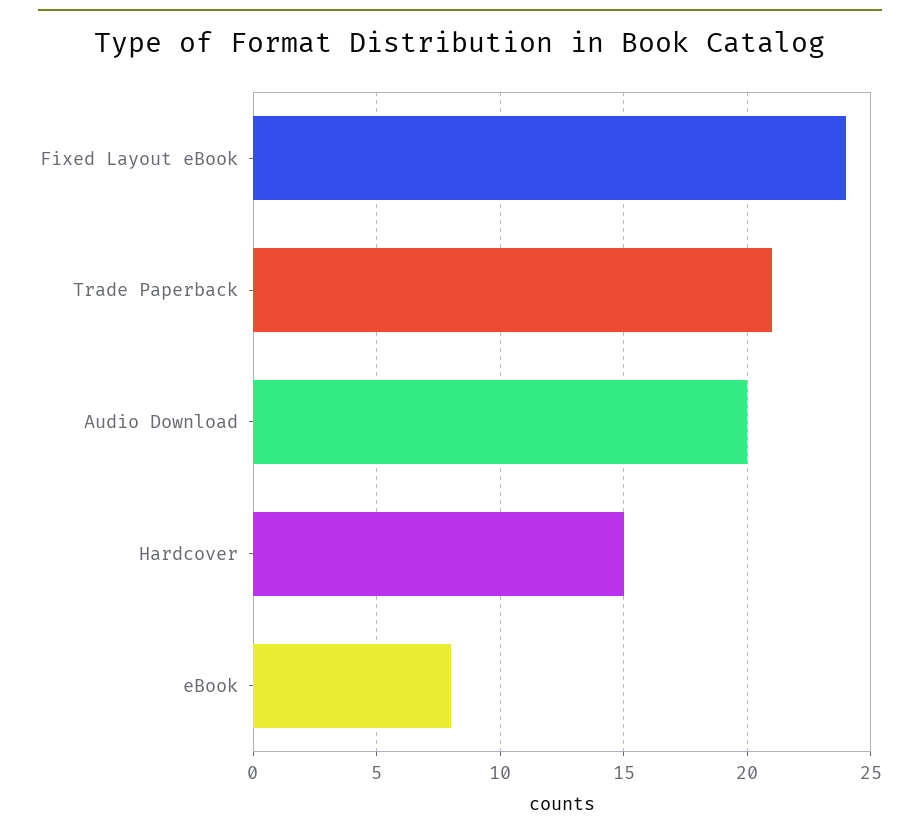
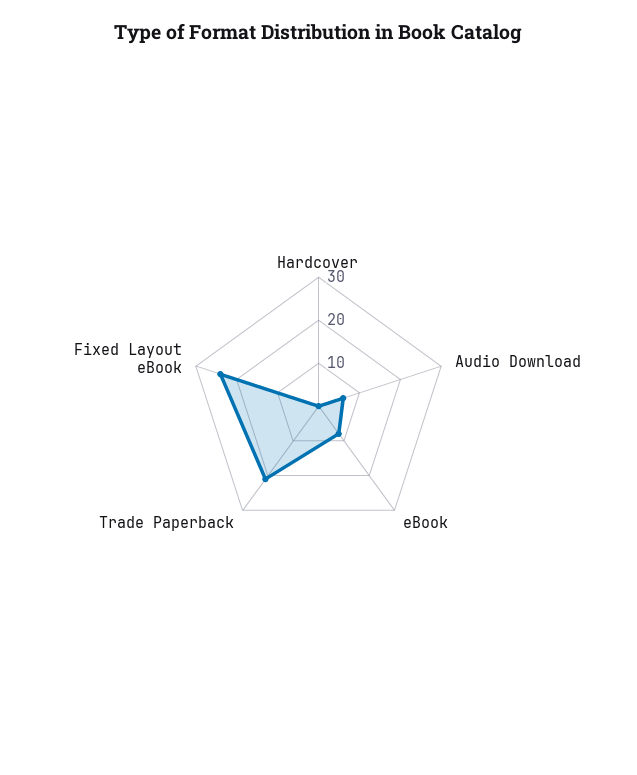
  {
    "Fixed Layout eBook": 24,
    "Trade Paperback": 21,
-   "Audio Download": 20,
+   "Audio Download": 5,
-   "Hardcover": 15,
+   "Hardcover": 0,
    "eBook": 8
  }

